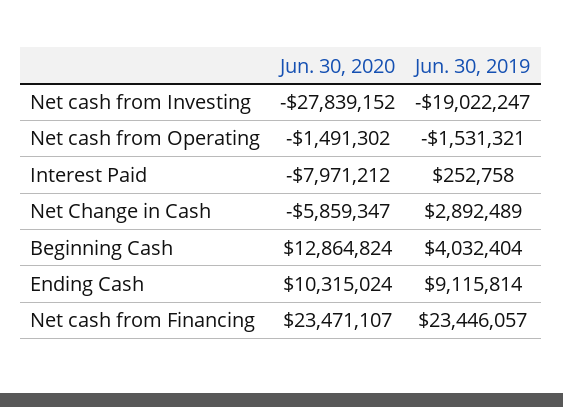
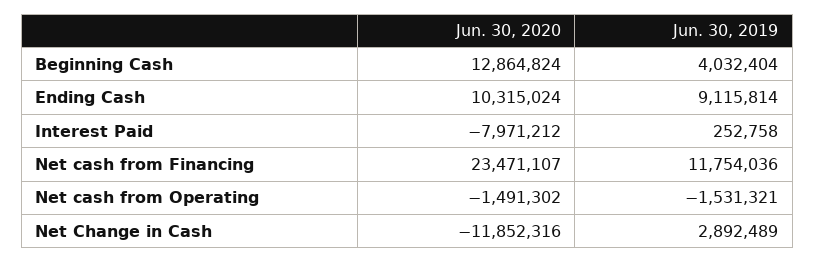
  {
    "Jun. 30, 2020": {
-     "Net cash from Investing": -27839152,
      "Net cash from Operating": -1491302,
      "Interest Paid": -7971212,
-     "Net Change in Cash": -5859347,
+     "Net Change in Cash": -11852316,
      "Beginning Cash": 12864824,
      "Ending Cash": 10315024,
      "Net cash from Financing": 23471107
    },
    "Jun. 30, 2019": {
-     "Net cash from Investing": -19022247,
      "Net cash from Operating": -1531321,
      "Interest Paid": 252758,
      "Net Change in Cash": 2892489,
      "Beginning Cash": 4032404,
      "Ending Cash": 9115814,
-     "Net cash from Financing": 23446057
+     "Net cash from Financing": 11754036
    }
  }

